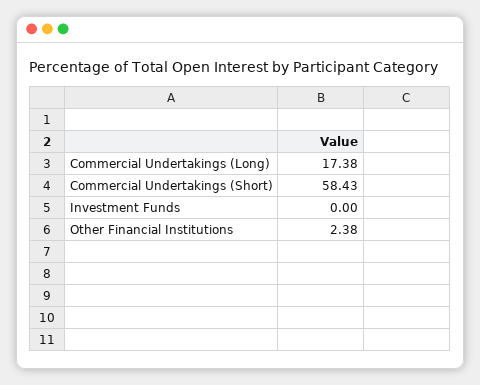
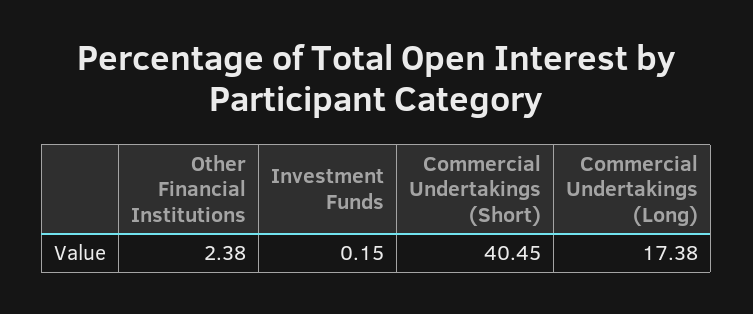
  {
    "Commercial Undertakings (Long)": 17.38,
-   "Commercial Undertakings (Short)": 58.43,
+   "Commercial Undertakings (Short)": 40.45,
-   "Investment Funds": 0,
+   "Investment Funds": 0.15,
    "Other Financial Institutions": 2.38
  }

